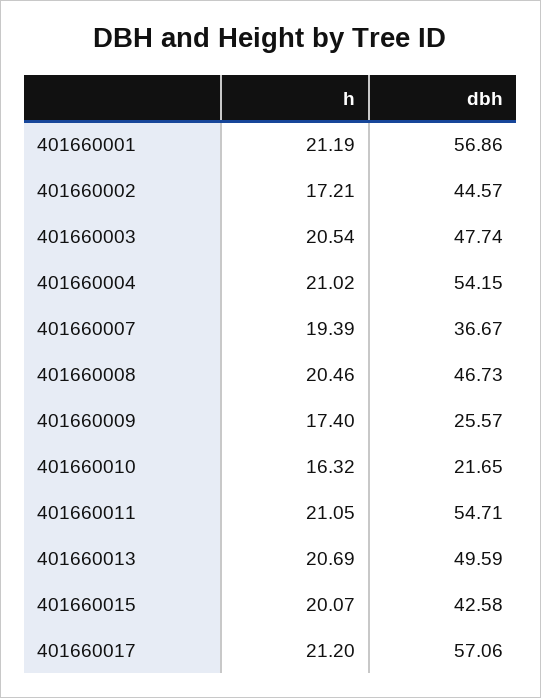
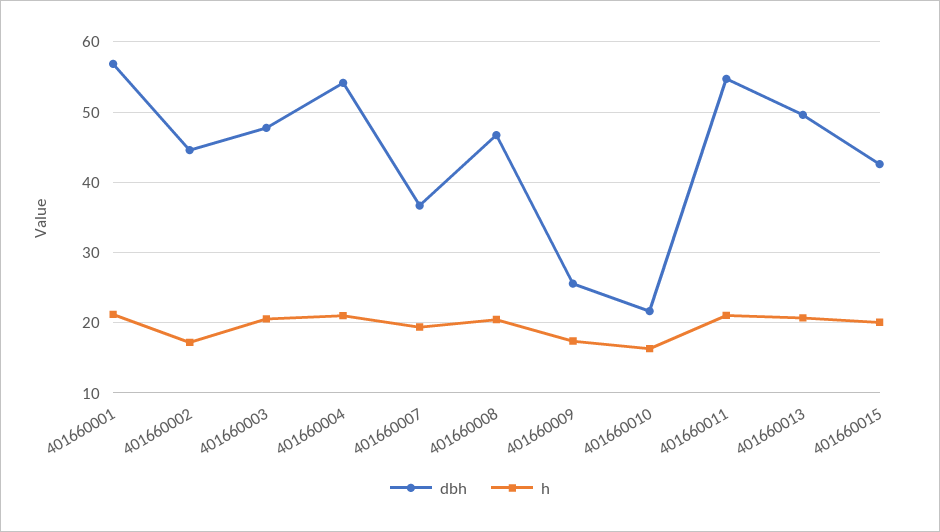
  {
    "h": {
      "401660001": 21.19,
      "401660002": 17.21,
      "401660003": 20.54,
      "401660004": 21.02,
      "401660007": 19.39,
      "401660008": 20.46,
      "401660009": 17.4,
      "401660010": 16.32,
      "401660011": 21.05,
      "401660013": 20.69,
-     "401660015": 20.07,
+     "401660015": 20.07
-     "401660017": 21.2
    },
    "dbh": {
      "401660001": 56.86,
      "401660002": 44.57,
      "401660003": 47.74,
      "401660004": 54.15,
      "401660007": 36.67,
      "401660008": 46.73,
      "401660009": 25.57,
      "401660010": 21.65,
      "401660011": 54.71,
      "401660013": 49.59,
-     "401660015": 42.58,
+     "401660015": 42.58
-     "401660017": 57.06
    }
  }

